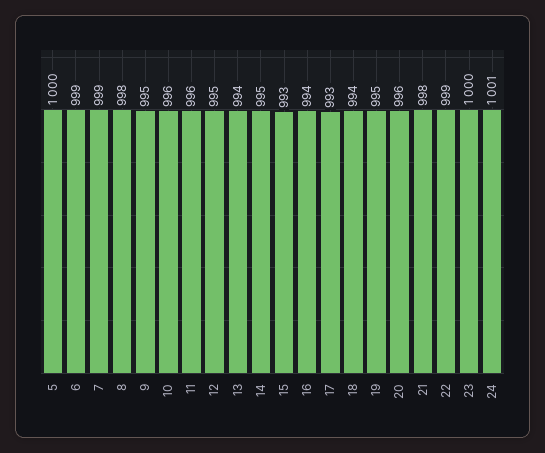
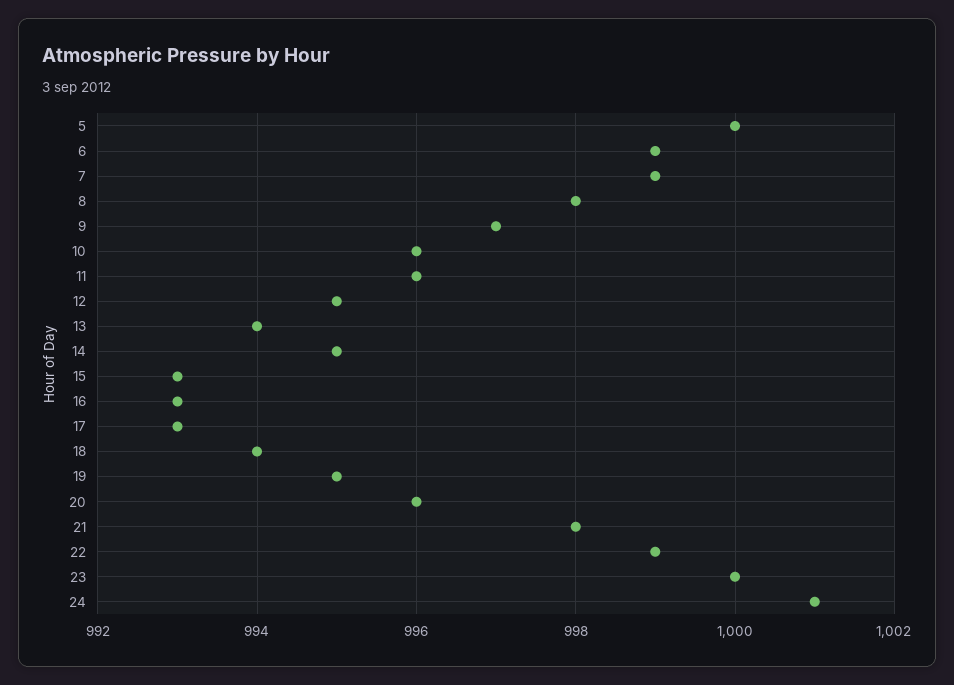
  {
    "5": 1000,
    "6": 999,
    "7": 999,
    "8": 998,
-   "9": 995,
+   "9": 997,
    "10": 996,
    "11": 996,
    "12": 995,
    "13": 994,
    "14": 995,
    "15": 993,
-   "16": 994,
+   "16": 993,
    "17": 993,
    "18": 994,
    "19": 995,
    "20": 996,
    "21": 998,
    "22": 999,
    "23": 1000,
    "24": 1001
  }

